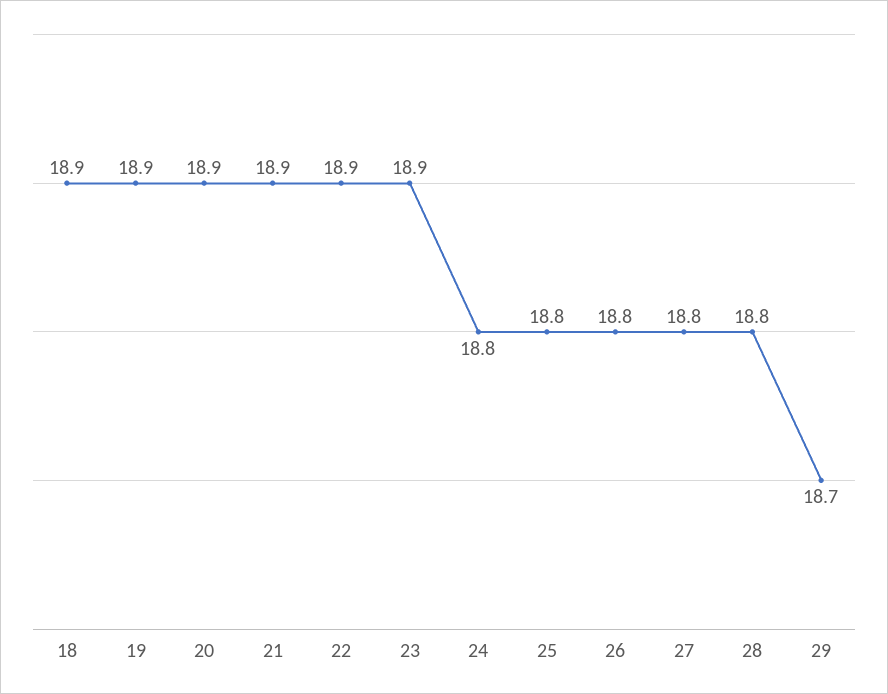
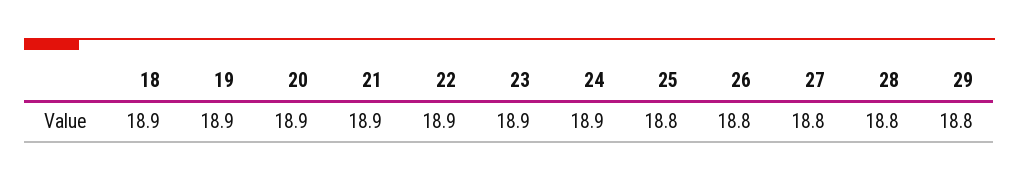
  {
    "18": 18.9,
    "19": 18.9,
    "20": 18.9,
    "21": 18.9,
    "22": 18.9,
    "23": 18.9,
-   "24": 18.8,
+   "24": 18.9,
    "25": 18.8,
    "26": 18.8,
    "27": 18.8,
    "28": 18.8,
-   "29": 18.7
+   "29": 18.8
  }

